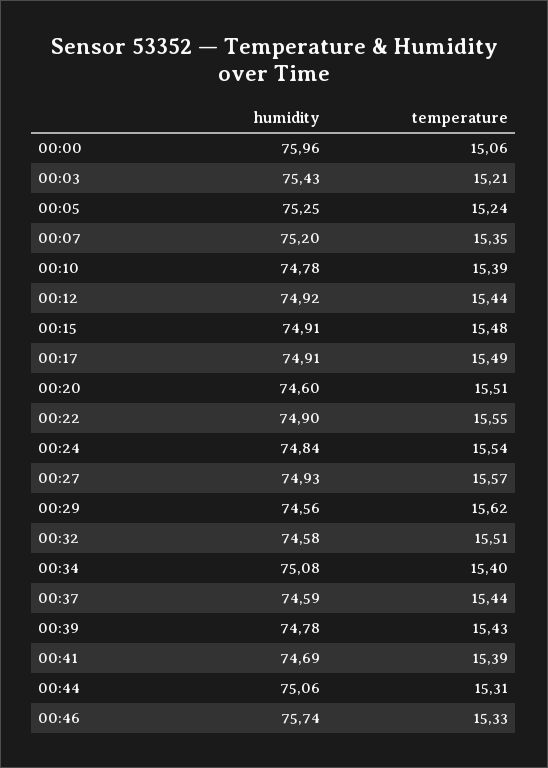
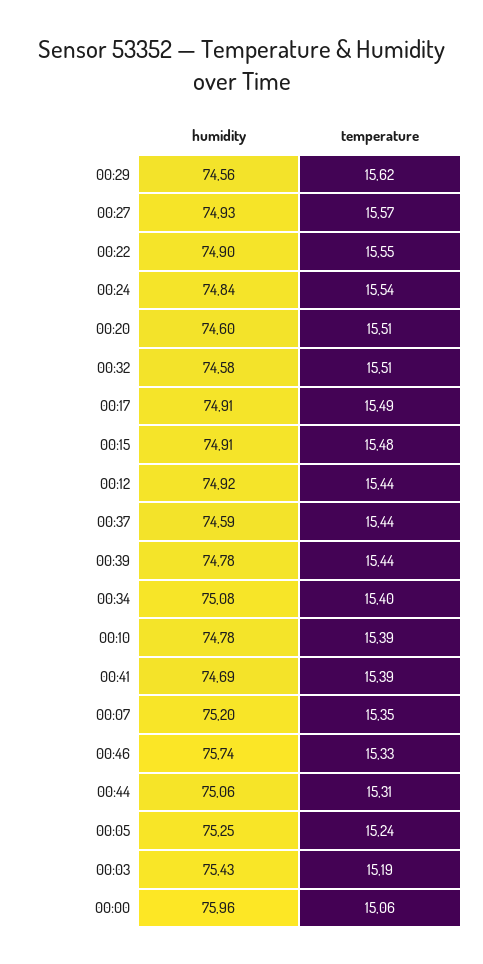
  {
    "humidity": {
      "00:00": 75.96,
      "00:03": 75.43,
      "00:05": 75.25,
      "00:07": 75.2,
      "00:10": 74.78,
      "00:12": 74.92,
      "00:15": 74.91,
      "00:17": 74.91,
      "00:20": 74.6,
      "00:22": 74.9,
      "00:24": 74.84,
      "00:27": 74.93,
      "00:29": 74.56,
      "00:32": 74.58,
      "00:34": 75.08,
      "00:37": 74.59,
      "00:39": 74.78,
      "00:41": 74.69,
      "00:44": 75.06,
      "00:46": 75.74
    },
    "temperature": {
      "00:00": 15.06,
-     "00:03": 15.21,
+     "00:03": 15.19,
      "00:05": 15.24,
      "00:07": 15.35,
      "00:10": 15.39,
      "00:12": 15.44,
      "00:15": 15.48,
      "00:17": 15.49,
      "00:20": 15.51,
      "00:22": 15.55,
      "00:24": 15.54,
      "00:27": 15.57,
      "00:29": 15.62,
      "00:32": 15.51,
      "00:34": 15.4,
      "00:37": 15.44,
-     "00:39": 15.43,
+     "00:39": 15.44,
      "00:41": 15.39,
      "00:44": 15.31,
      "00:46": 15.33
    }
  }

